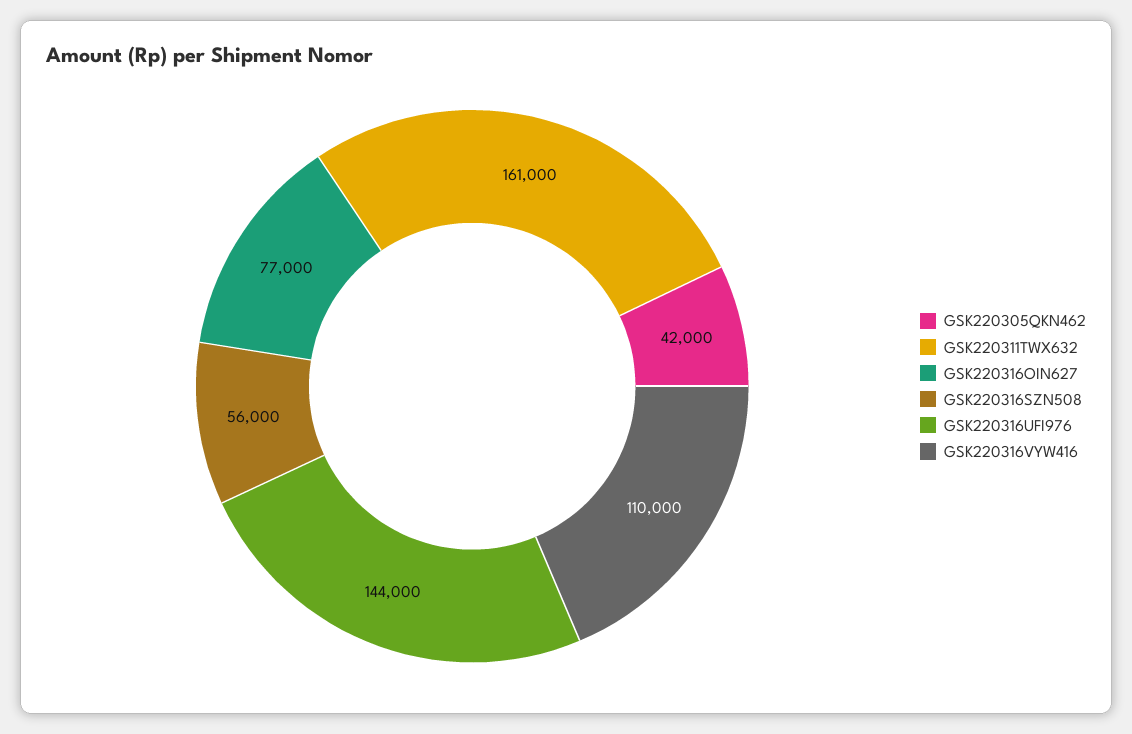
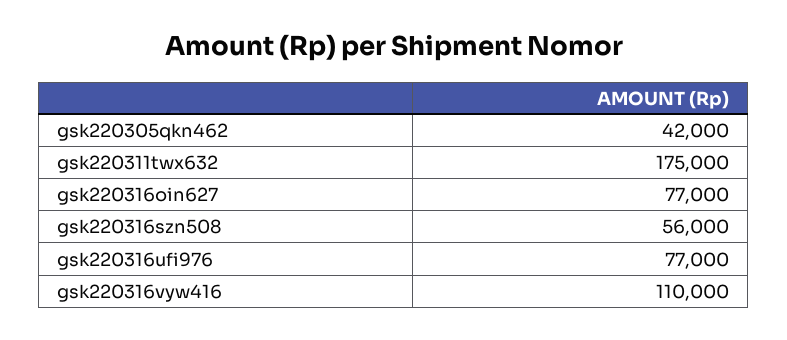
  {
    "GSK220305QKN462": 42000,
-   "GSK220311TWX632": 161000,
+   "GSK220311TWX632": 175000,
    "GSK220316OIN627": 77000,
    "GSK220316SZN508": 56000,
-   "GSK220316UFI976": 144000,
+   "GSK220316UFI976": 77000,
    "GSK220316VYW416": 110000
  }

